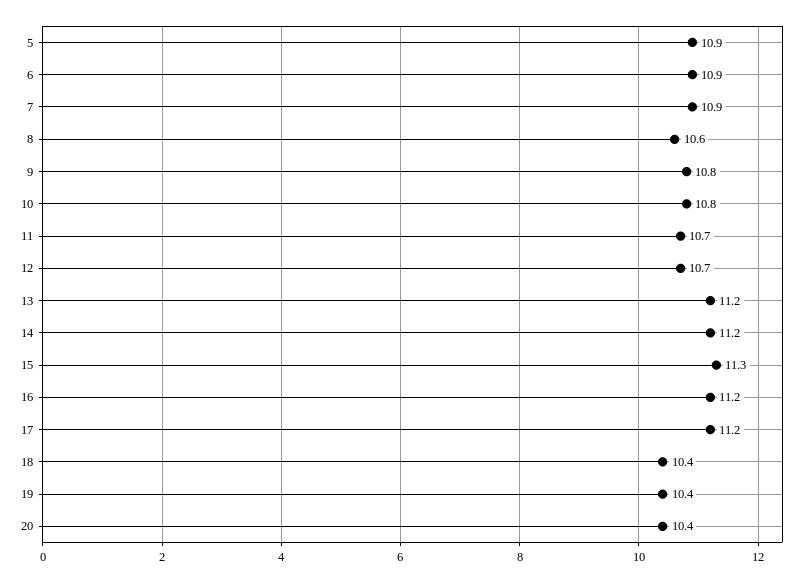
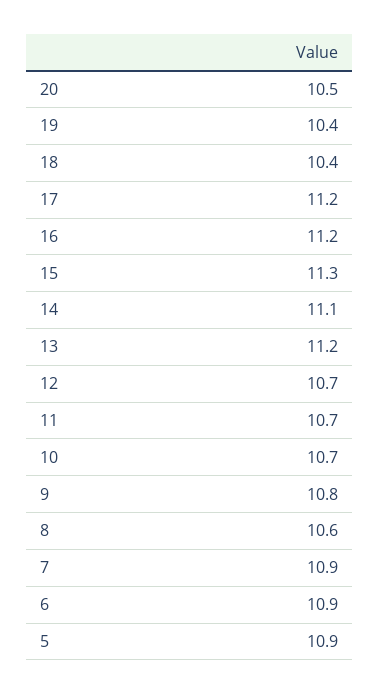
  {
    "5": 10.9,
    "6": 10.9,
    "7": 10.9,
    "8": 10.6,
    "9": 10.8,
-   "10": 10.8,
+   "10": 10.7,
    "11": 10.7,
    "12": 10.7,
    "13": 11.2,
-   "14": 11.2,
+   "14": 11.1,
    "15": 11.3,
    "16": 11.2,
    "17": 11.2,
    "18": 10.4,
    "19": 10.4,
-   "20": 10.4
+   "20": 10.5
  }

